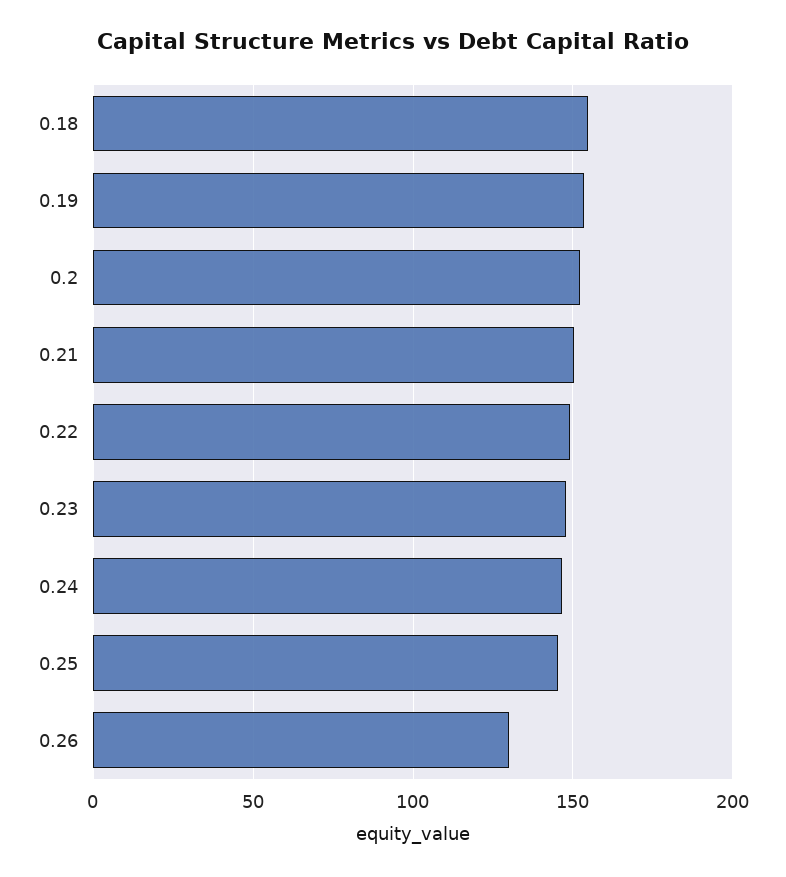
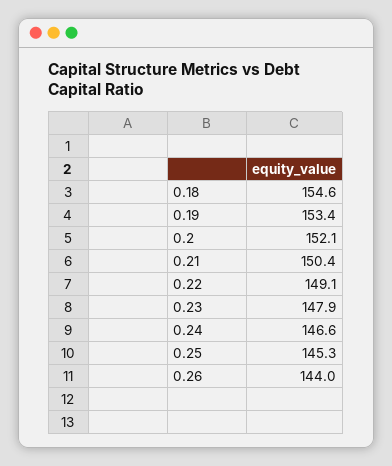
  {
    "0.18": 154.6,
    "0.19": 153.4,
    "0.2": 152.1,
    "0.21": 150.4,
    "0.22": 149.1,
    "0.23": 147.9,
    "0.24": 146.6,
    "0.25": 145.3,
-   "0.26": 130
+   "0.26": 144
  }

